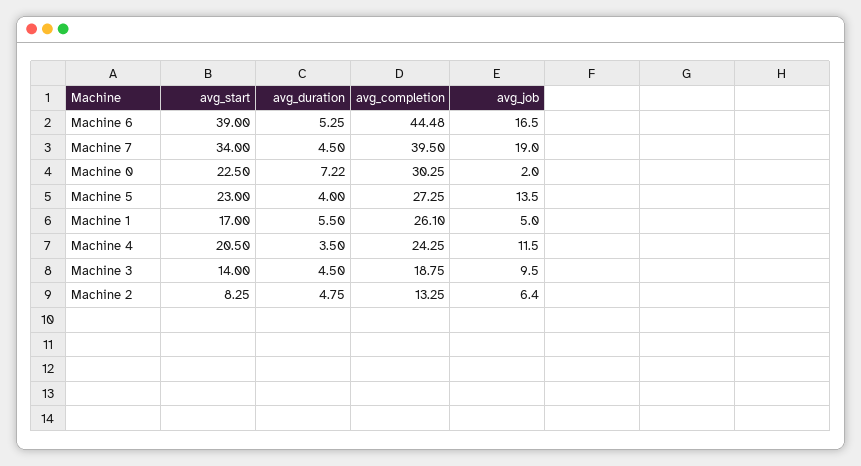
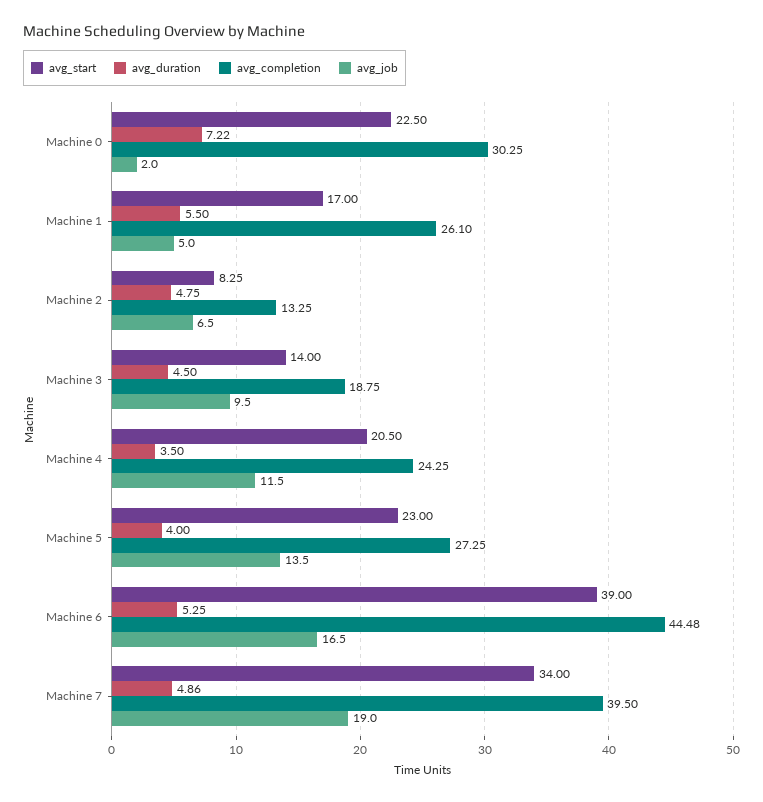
  {
    "avg_start": {
      "Machine 6": 39,
      "Machine 7": 34,
      "Machine 0": 22.5,
      "Machine 5": 23,
      "Machine 1": 17,
      "Machine 4": 20.5,
      "Machine 3": 14,
      "Machine 2": 8.25
    },
    "avg_duration": {
      "Machine 6": 5.25,
-     "Machine 7": 4.5,
+     "Machine 7": 4.86,
      "Machine 0": 7.22,
      "Machine 5": 4,
      "Machine 1": 5.5,
      "Machine 4": 3.5,
      "Machine 3": 4.5,
      "Machine 2": 4.75
    },
    "avg_completion": {
      "Machine 6": 44.48,
      "Machine 7": 39.5,
      "Machine 0": 30.25,
      "Machine 5": 27.25,
      "Machine 1": 26.1,
      "Machine 4": 24.25,
      "Machine 3": 18.75,
      "Machine 2": 13.25
    },
    "avg_job": {
      "Machine 6": 16.5,
      "Machine 7": 19,
      "Machine 0": 2,
      "Machine 5": 13.5,
      "Machine 1": 5,
      "Machine 4": 11.5,
      "Machine 3": 9.5,
-     "Machine 2": 6.4
+     "Machine 2": 6.5
    }
  }

